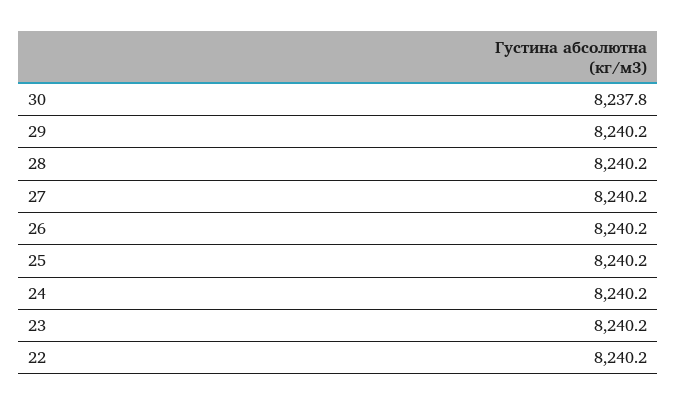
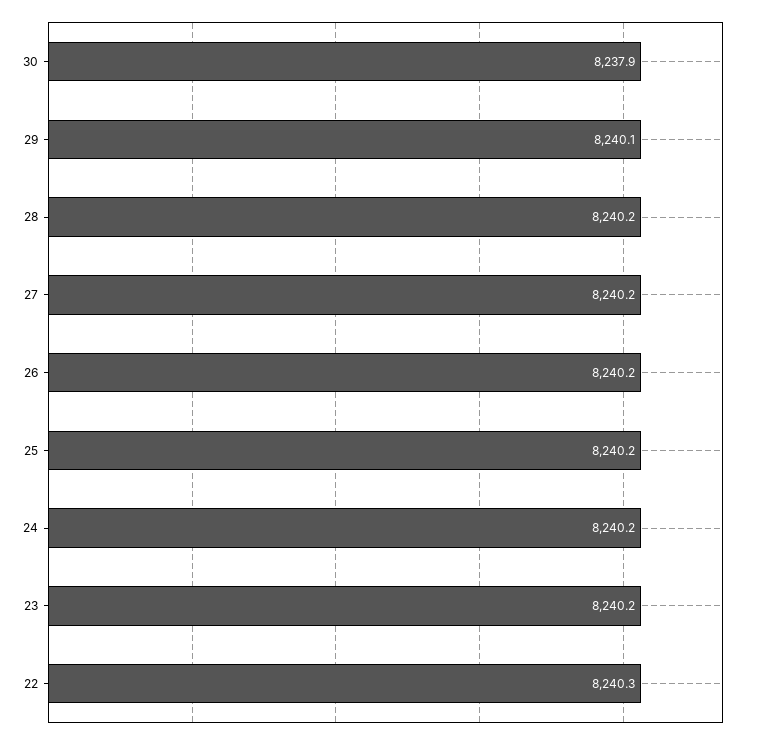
  {
-   "30": 8237.8,
+   "30": 8237.9,
-   "29": 8240.2,
+   "29": 8240.1,
    "28": 8240.2,
    "27": 8240.2,
    "26": 8240.2,
    "25": 8240.2,
    "24": 8240.2,
    "23": 8240.2,
-   "22": 8240.2
+   "22": 8240.3
  }

